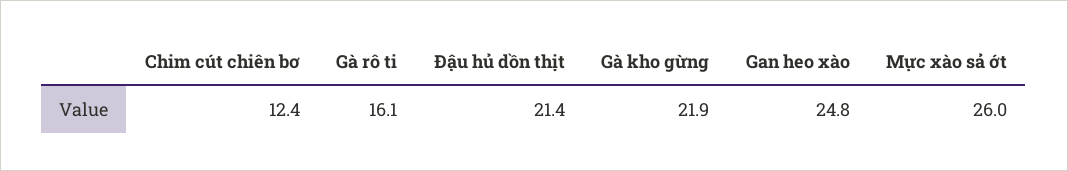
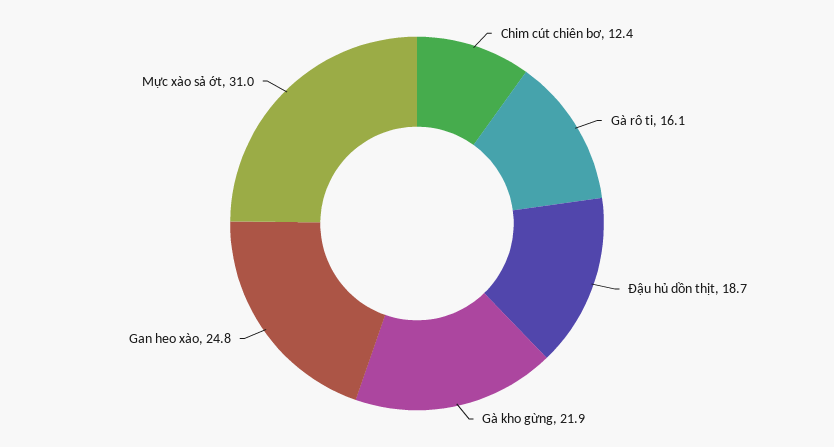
  {
    "Chim cút chiên bơ": 12.4,
    "Gà rô ti": 16.1,
-   "Đậu hủ dồn thịt": 21.4,
+   "Đậu hủ dồn thịt": 18.7,
    "Gà kho gừng": 21.9,
    "Gan heo xào": 24.8,
-   "Mực xào sả ớt": 26
+   "Mực xào sả ớt": 31
  }

